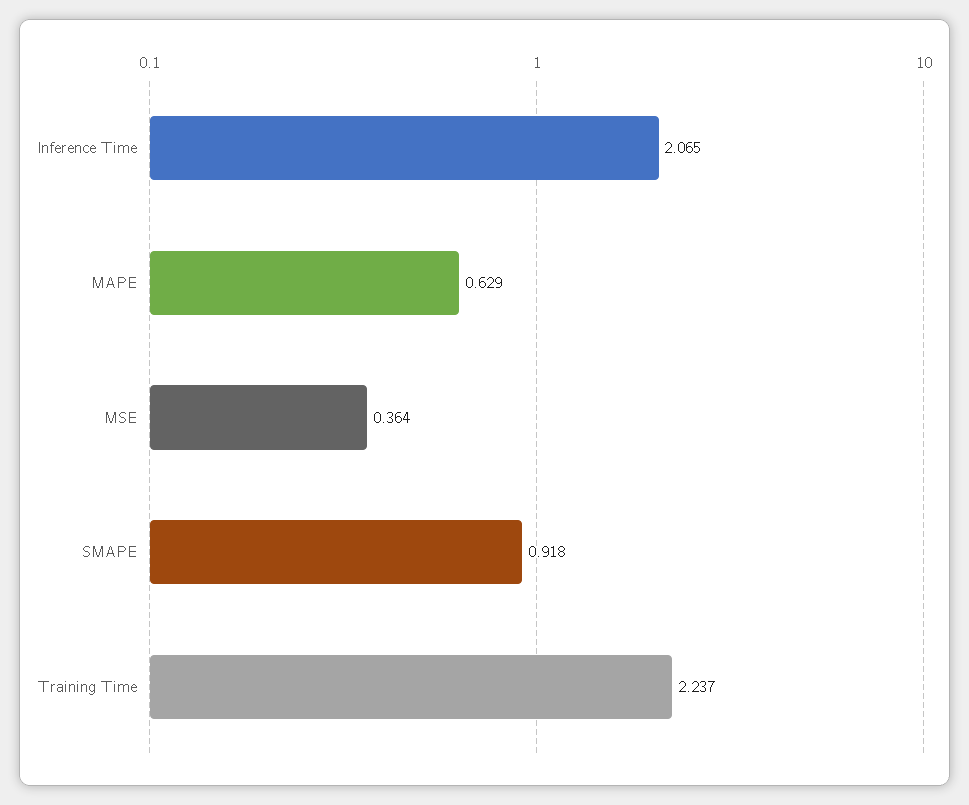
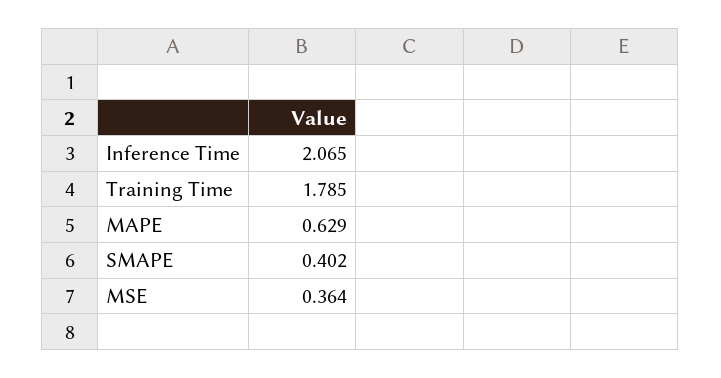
  {
    "Inference Time": 2.065,
    "MAPE": 0.629,
    "MSE": 0.364,
-   "SMAPE": 0.918,
+   "SMAPE": 0.402,
-   "Training Time": 2.237
+   "Training Time": 1.785
  }

